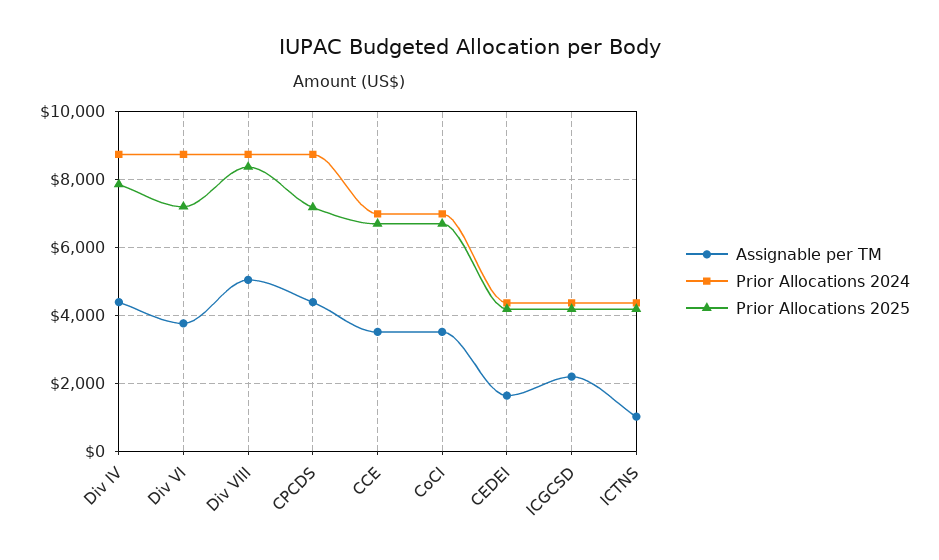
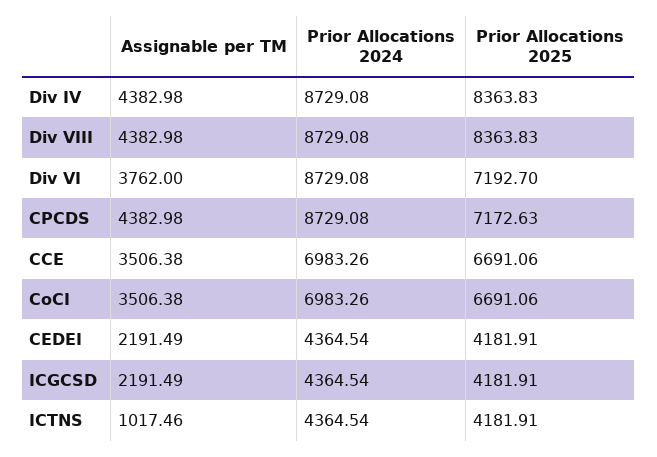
  {
    "Assignable per TM": {
      "Div IV": 4382.98,
      "Div VI": 3762,
-     "Div VIII": 5000,
+     "Div VIII": 4382.98,
      "CPCDS": 4382.98,
      "CCE": 3506.38,
      "CoCI": 3506.38,
-     "CEDEI": 1600,
+     "CEDEI": 2191.49,
      "ICGCSD": 2191.49,
      "ICTNS": 1017.46
    },
    "Prior Allocations 2024": {
      "Div IV": 8729.08,
      "Div VI": 8729.08,
      "Div VIII": 8729.08,
      "CPCDS": 8729.08,
      "CCE": 6983.26,
      "CoCI": 6983.26,
      "CEDEI": 4364.54,
      "ICGCSD": 4364.54,
      "ICTNS": 4364.54
    },
    "Prior Allocations 2025": {
-     "Div IV": 7800,
+     "Div IV": 8363.83,
      "Div VI": 7192.7,
      "Div VIII": 8363.83,
      "CPCDS": 7172.63,
      "CCE": 6691.06,
      "CoCI": 6691.06,
      "CEDEI": 4181.91,
      "ICGCSD": 4181.91,
      "ICTNS": 4181.91
    }
  }

